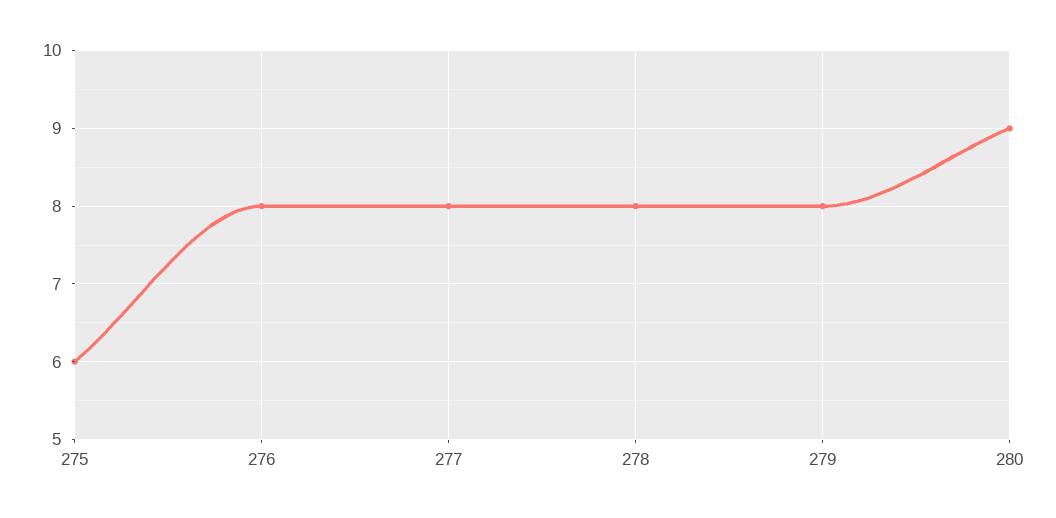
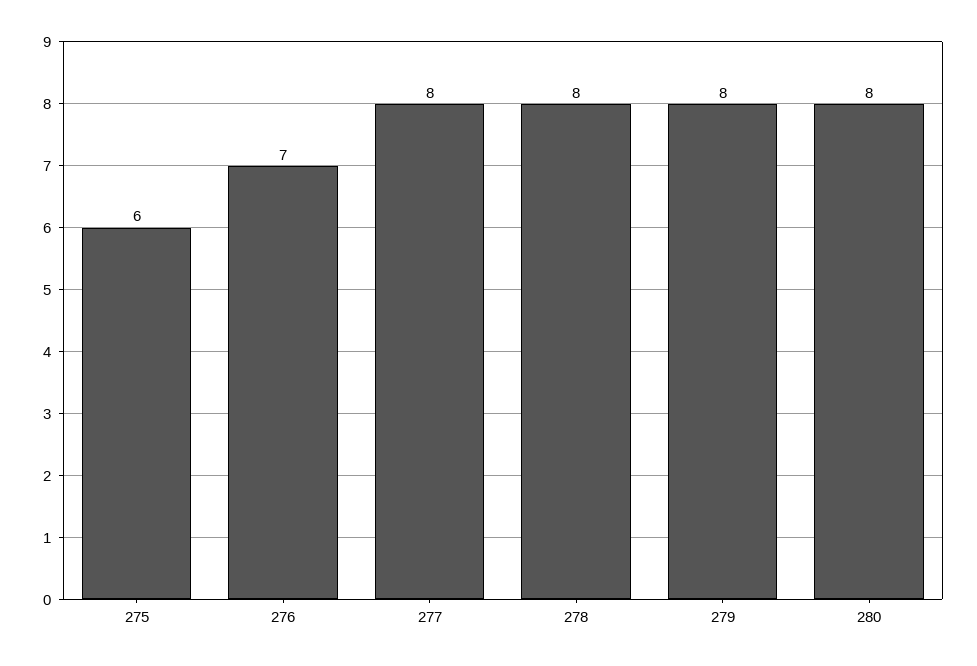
  {
    "275": 6,
-   "276": 8,
+   "276": 7,
    "277": 8,
    "278": 8,
    "279": 8,
-   "280": 9
+   "280": 8
  }

